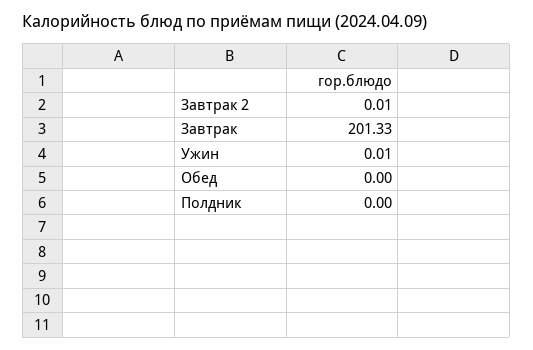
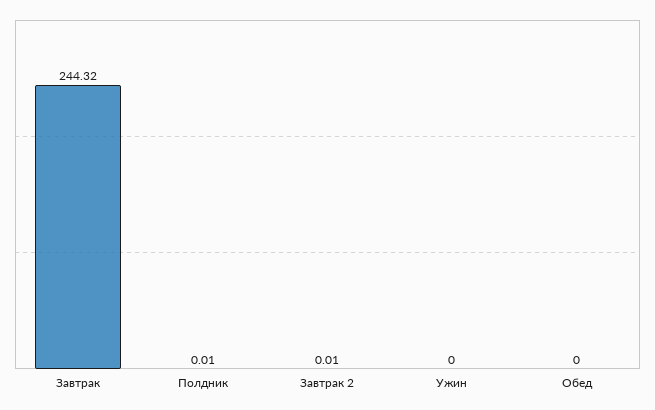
  {
    "Завтрак 2": 0.01,
-   "Завтрак": 201.33,
+   "Завтрак": 244.32,
-   "Ужин": 0.01,
+   "Ужин": 0,
    "Обед": 0,
-   "Полдник": 0
+   "Полдник": 0.01
  }

